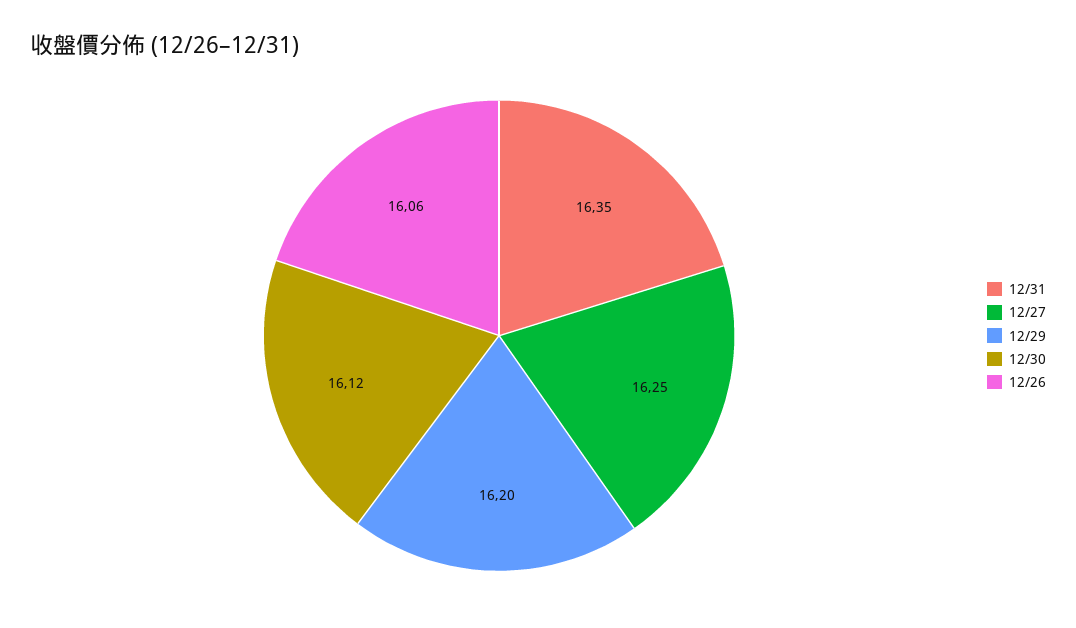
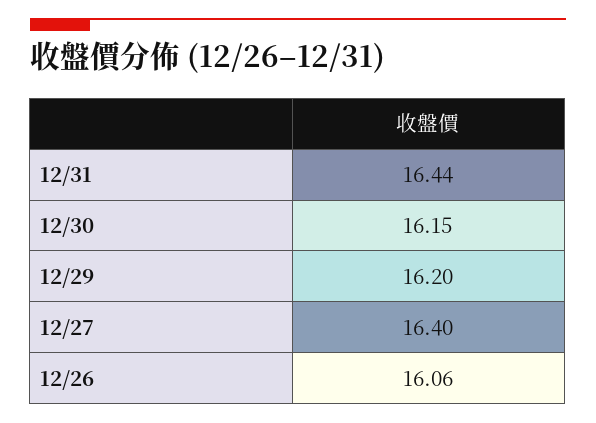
  {
-   "12/31": 16.35,
+   "12/31": 16.44,
-   "12/27": 16.25,
+   "12/27": 16.4,
    "12/29": 16.2,
-   "12/30": 16.12,
+   "12/30": 16.15,
    "12/26": 16.06
  }

